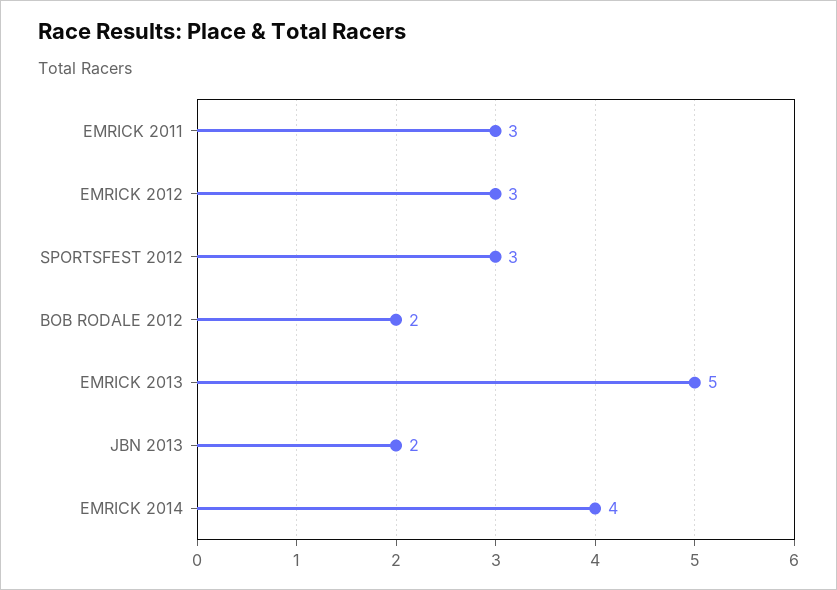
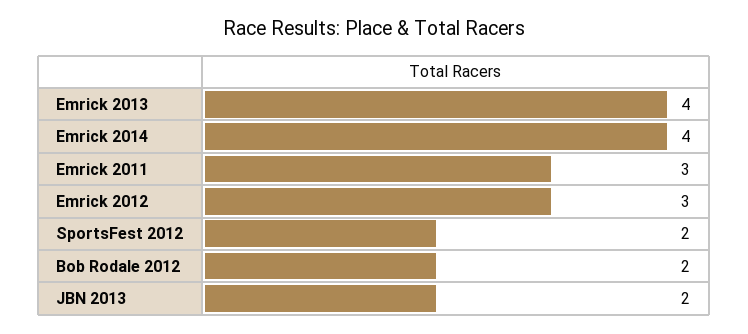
  {
    "EMRICK 2011": 3,
    "EMRICK 2012": 3,
-   "SPORTSFEST 2012": 3,
+   "SPORTSFEST 2012": 2,
    "BOB RODALE 2012": 2,
-   "EMRICK 2013": 5,
+   "EMRICK 2013": 4,
    "JBN 2013": 2,
    "EMRICK 2014": 4
  }

